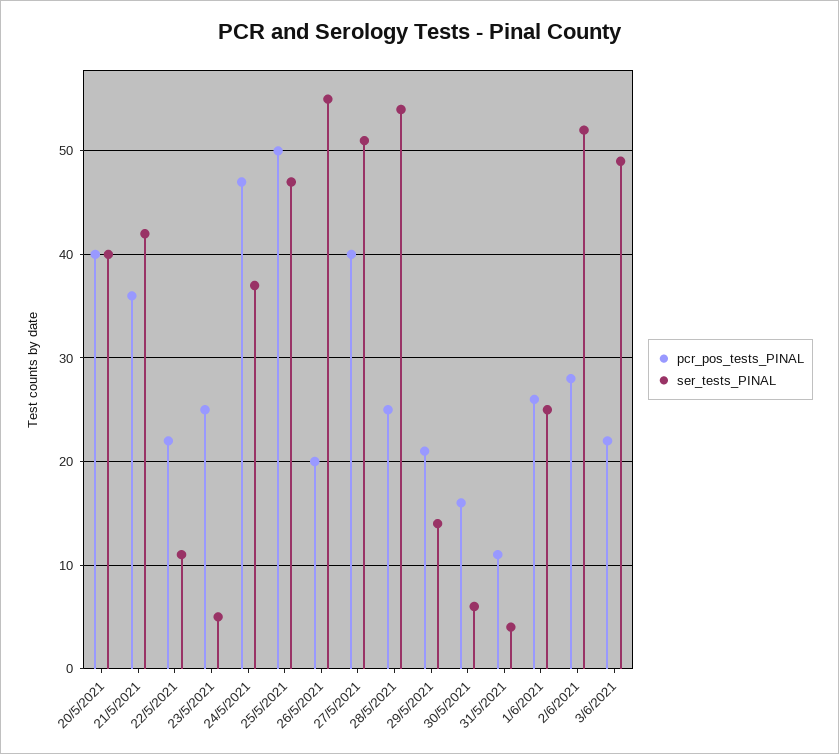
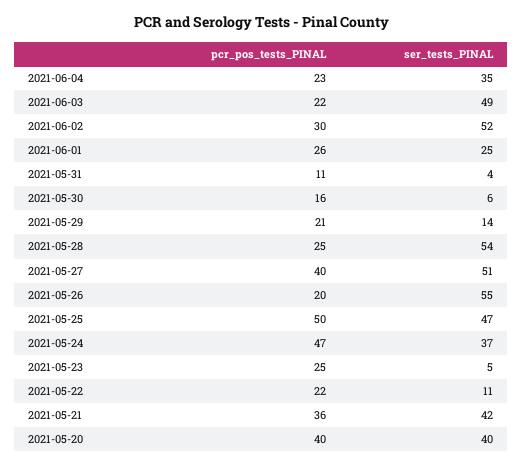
  {
    "pcr_pos_tests_PINAL": {
      "20/5/2021": 40,
      "21/5/2021": 36,
      "22/5/2021": 22,
      "23/5/2021": 25,
      "24/5/2021": 47,
      "25/5/2021": 50,
      "26/5/2021": 20,
      "27/5/2021": 40,
      "28/5/2021": 25,
      "29/5/2021": 21,
      "30/5/2021": 16,
      "31/5/2021": 11,
      "1/6/2021": 26,
-     "2/6/2021": 28,
+     "2/6/2021": 30,
-     "3/6/2021": 22
+     "3/6/2021": 22,
+     "2021-06-04": 23
    },
    "ser_tests_PINAL": {
      "20/5/2021": 40,
      "21/5/2021": 42,
      "22/5/2021": 11,
      "23/5/2021": 5,
      "24/5/2021": 37,
      "25/5/2021": 47,
      "26/5/2021": 55,
      "27/5/2021": 51,
      "28/5/2021": 54,
      "29/5/2021": 14,
      "30/5/2021": 6,
      "31/5/2021": 4,
      "1/6/2021": 25,
      "2/6/2021": 52,
-     "3/6/2021": 49
+     "3/6/2021": 49,
+     "2021-06-04": 35
    }
  }

